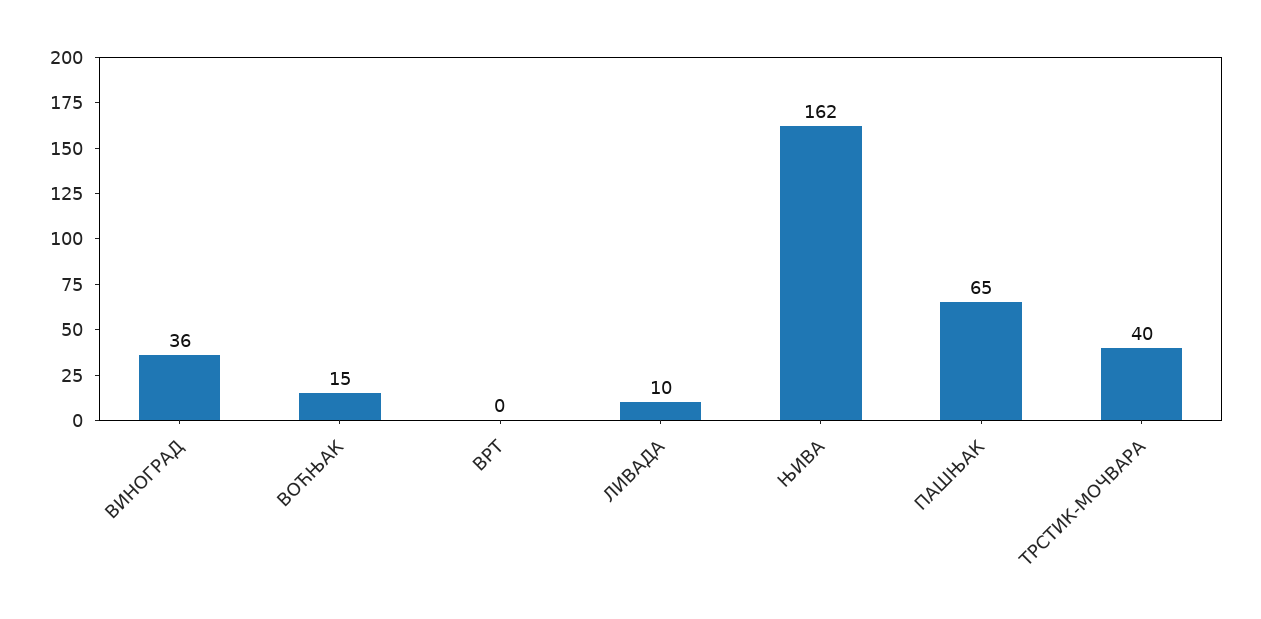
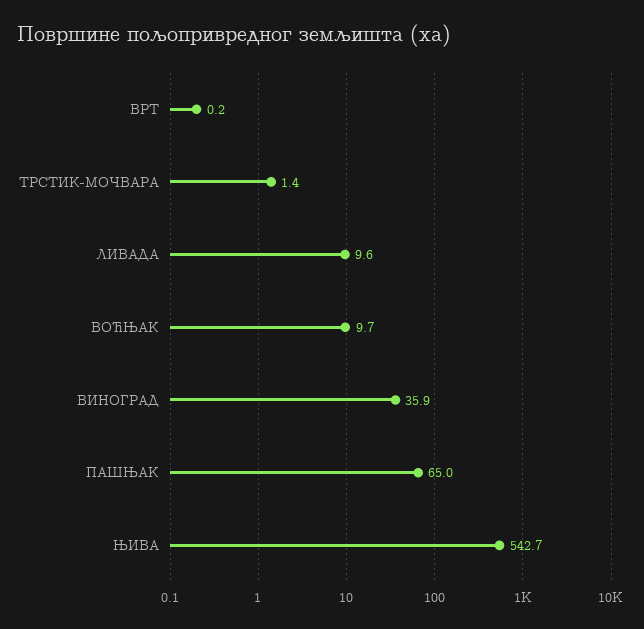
  {
    "ВИНОГРАД": 35.9,
-   "ВОЋЊАК": 15,
+   "ВОЋЊАК": 9.7,
    "ВРТ": 0.2,
    "ЛИВАДА": 9.6,
-   "ЊИВА": 162,
+   "ЊИВА": 542.7,
    "ПАШЊАК": 65,
-   "ТРСТИК-МОЧВАРА": 40
+   "ТРСТИК-МОЧВАРА": 1.4
  }

